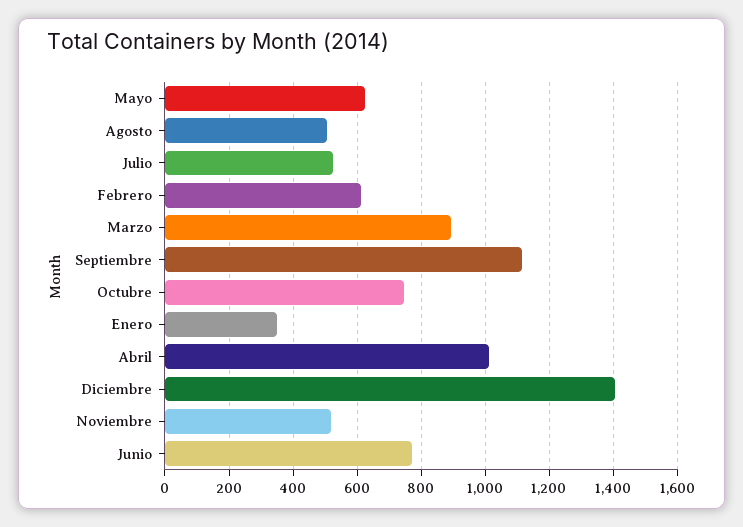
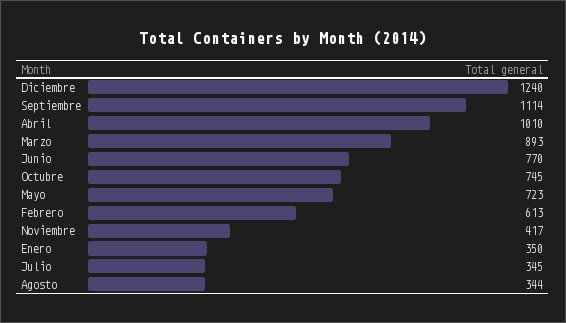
  {
-   "Mayo": 620,
+   "Mayo": 723,
-   "Agosto": 500,
+   "Agosto": 344,
-   "Julio": 520,
+   "Julio": 345,
    "Febrero": 613,
    "Marzo": 893,
    "Septiembre": 1114,
    "Octubre": 745,
    "Enero": 350,
    "Abril": 1010,
-   "Diciembre": 1400,
+   "Diciembre": 1240,
-   "Noviembre": 520,
+   "Noviembre": 417,
    "Junio": 770
  }

